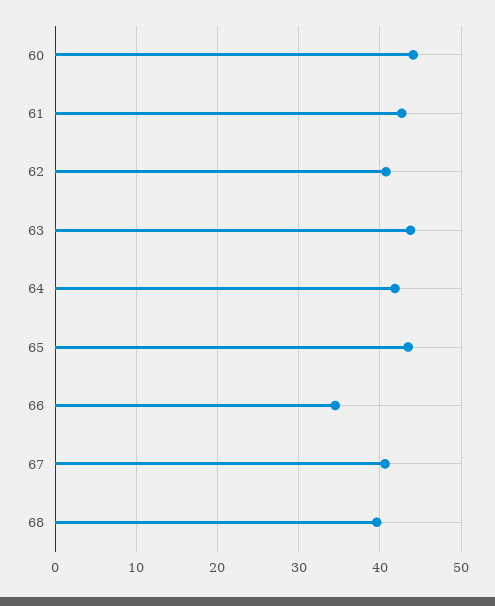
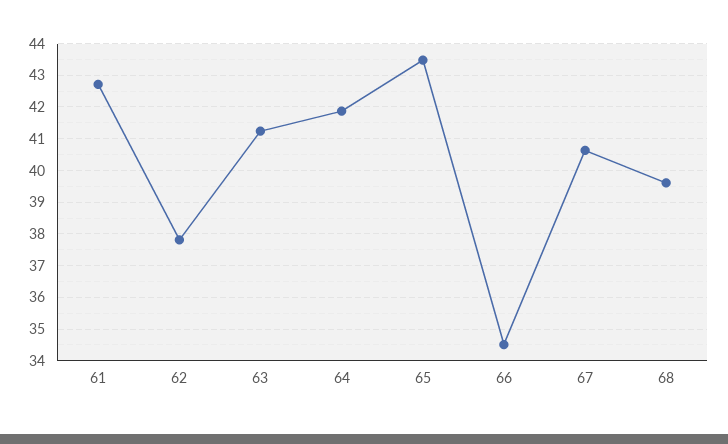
  {
-   "60": 44,
    "61": 42.8,
-   "62": 41,
+   "62": 37.8,
-   "63": 44,
+   "63": 41.2,
    "64": 41.8,
    "65": 43.4,
    "66": 34.6,
    "67": 40.6,
    "68": 39.6
  }

